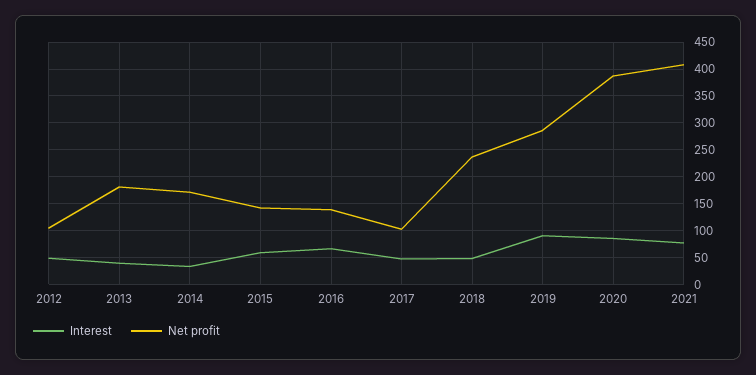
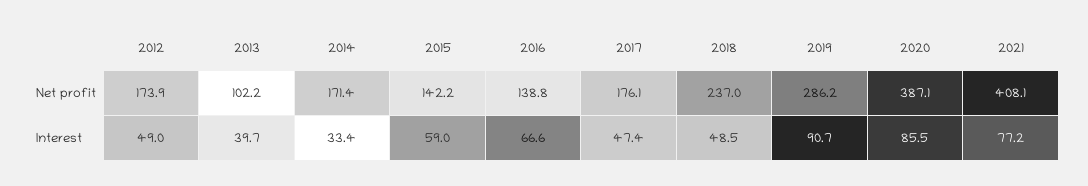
  {
    "Interest": {
      "2012": 49,
      "2013": 39.7,
      "2014": 33.4,
      "2015": 59,
      "2016": 66.6,
      "2017": 47.4,
      "2018": 48.5,
      "2019": 90.7,
      "2020": 85.5,
      "2021": 77.2
    },
    "Net profit": {
-     "2012": 100,
+     "2012": 173.9,
-     "2013": 175,
+     "2013": 102.2,
      "2014": 171.4,
      "2015": 142.2,
      "2016": 138.8,
-     "2017": 100,
+     "2017": 176.1,
      "2018": 237,
      "2019": 286.2,
      "2020": 387.1,
      "2021": 408.1
    }
  }

